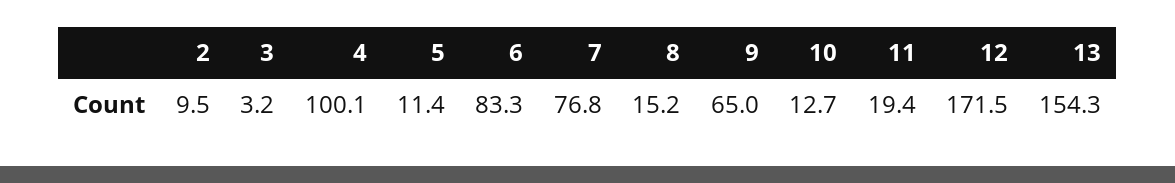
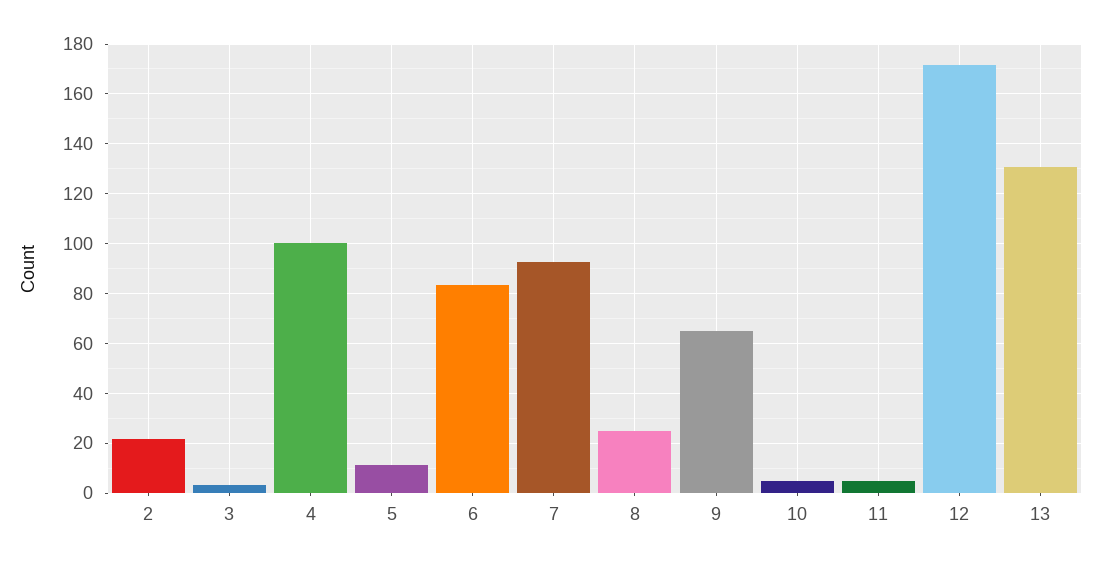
  {
-   "2": 9.5,
+   "2": 22.5,
    "3": 3.2,
    "4": 100.1,
    "5": 11.4,
    "6": 83.3,
-   "7": 76.8,
+   "7": 92.5,
-   "8": 15.2,
+   "8": 25,
    "9": 65,
-   "10": 12.7,
+   "10": 5,
-   "11": 19.4,
+   "11": 5,
    "12": 171.5,
-   "13": 154.3
+   "13": 130
  }

